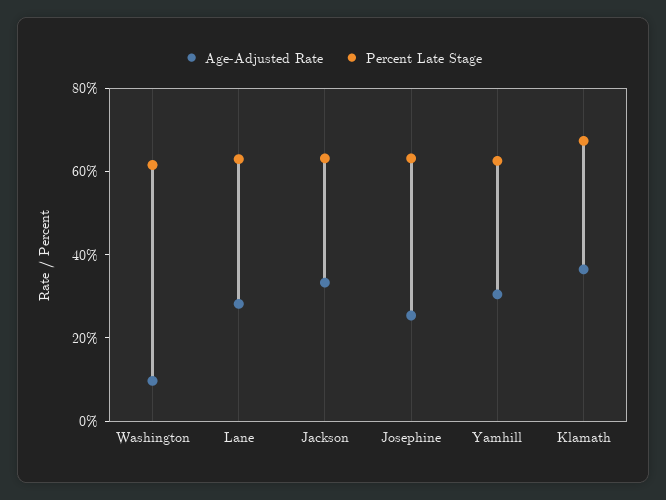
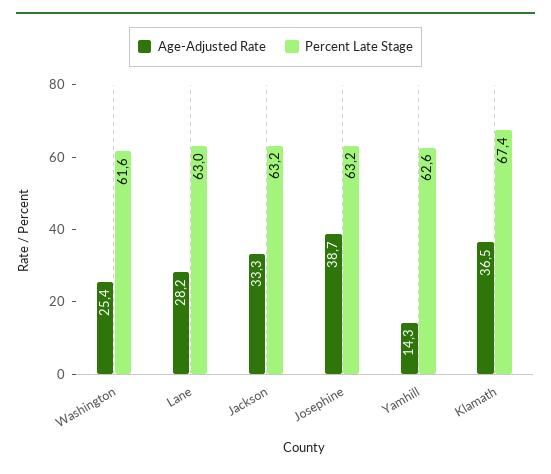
  {
    "Age-Adjusted Rate": {
-     "Washington": 10,
+     "Washington": 25.4,
      "Lane": 28.2,
      "Jackson": 33.3,
-     "Josephine": 25,
+     "Josephine": 38.7,
-     "Yamhill": 30,
+     "Yamhill": 14.3,
      "Klamath": 36.5
    },
    "Percent Late Stage": {
      "Washington": 61.6,
      "Lane": 63,
      "Jackson": 63.2,
      "Josephine": 63.2,
      "Yamhill": 62.6,
      "Klamath": 67.4
    }
  }

